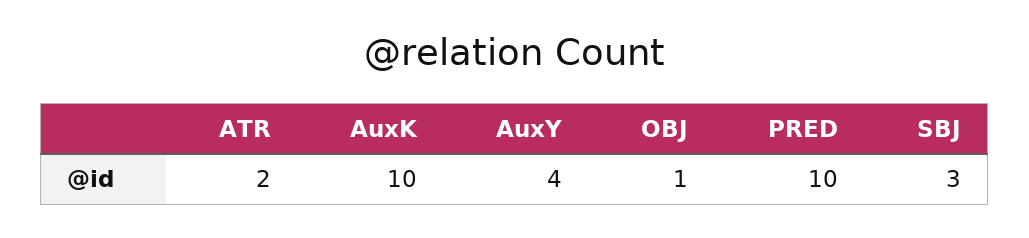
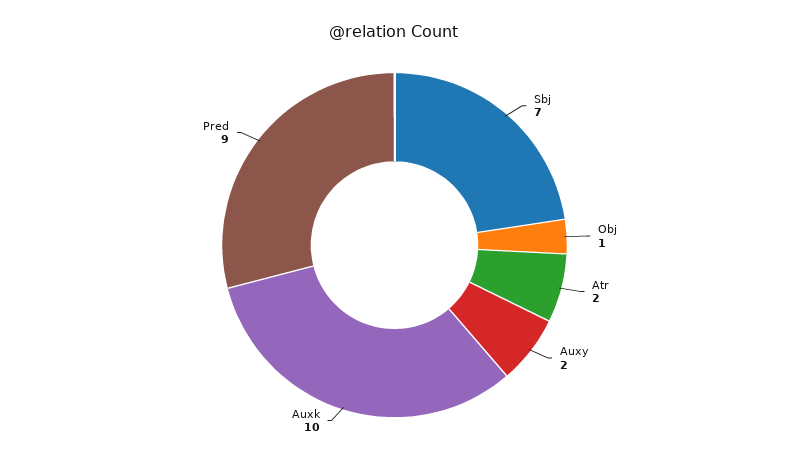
  {
    "ATR": 2,
    "AuxK": 10,
-   "AuxY": 4,
+   "AuxY": 2,
    "OBJ": 1,
-   "PRED": 10,
+   "PRED": 9,
-   "SBJ": 3
+   "SBJ": 7
  }

